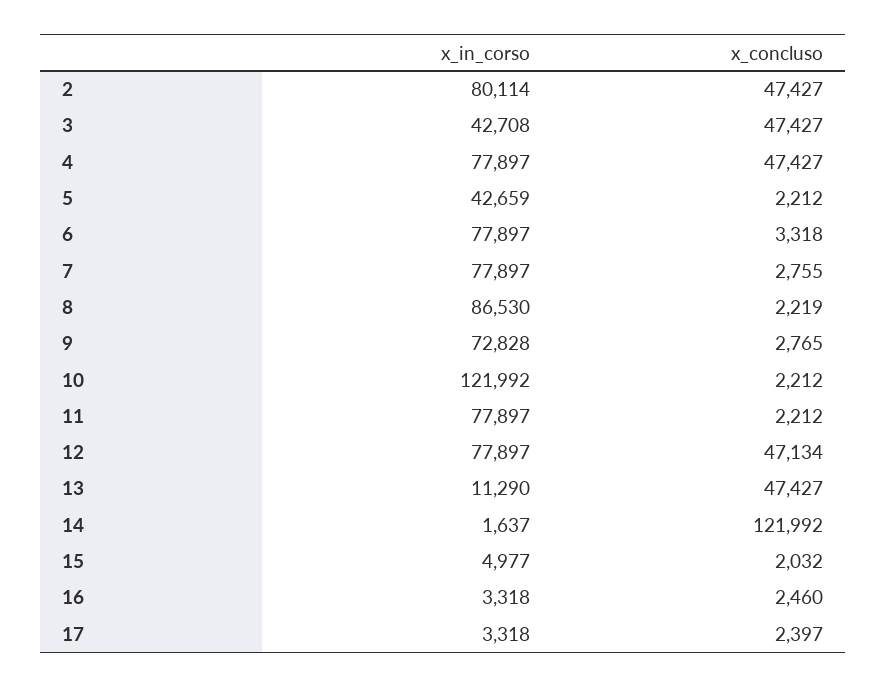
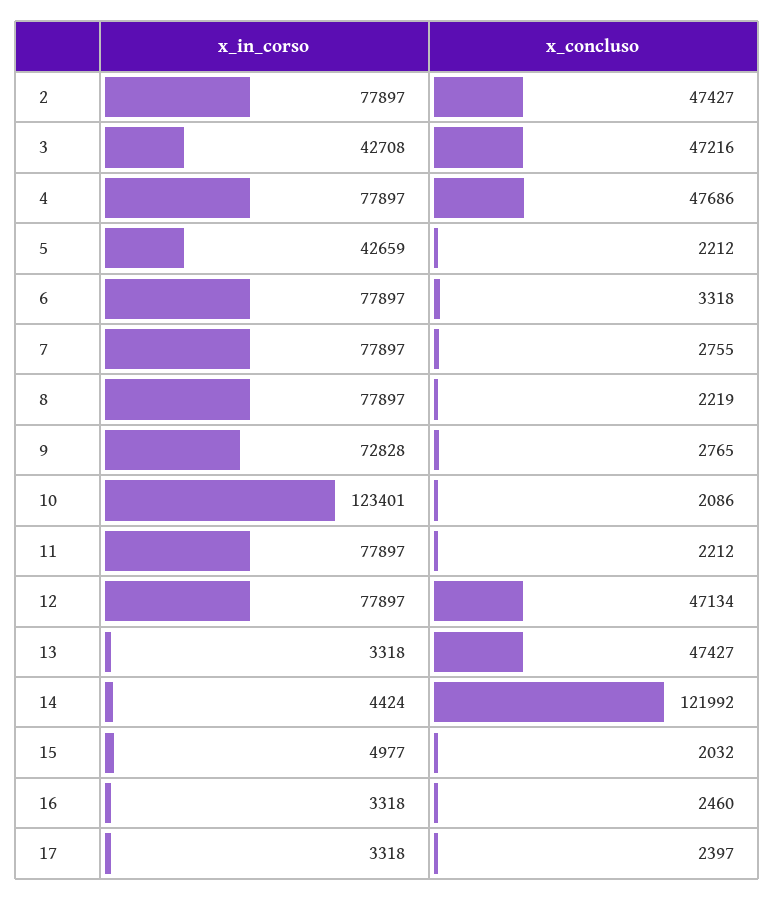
  {
    "x_in_corso": {
-     "2": 80114,
+     "2": 77897,
      "3": 42708,
      "4": 77897,
      "5": 42659,
      "6": 77897,
      "7": 77897,
-     "8": 86530,
+     "8": 77897,
      "9": 72828,
-     "10": 121992,
+     "10": 123401,
      "11": 77897,
      "12": 77897,
-     "13": 11290,
+     "13": 3318,
-     "14": 1637,
+     "14": 4424,
      "15": 4977,
      "16": 3318,
      "17": 3318
    },
    "x_concluso": {
      "2": 47427,
-     "3": 47427,
+     "3": 47216,
-     "4": 47427,
+     "4": 47686,
      "5": 2212,
      "6": 3318,
      "7": 2755,
      "8": 2219,
      "9": 2765,
-     "10": 2212,
+     "10": 2086,
      "11": 2212,
      "12": 47134,
      "13": 47427,
      "14": 121992,
      "15": 2032,
      "16": 2460,
      "17": 2397
    }
  }

